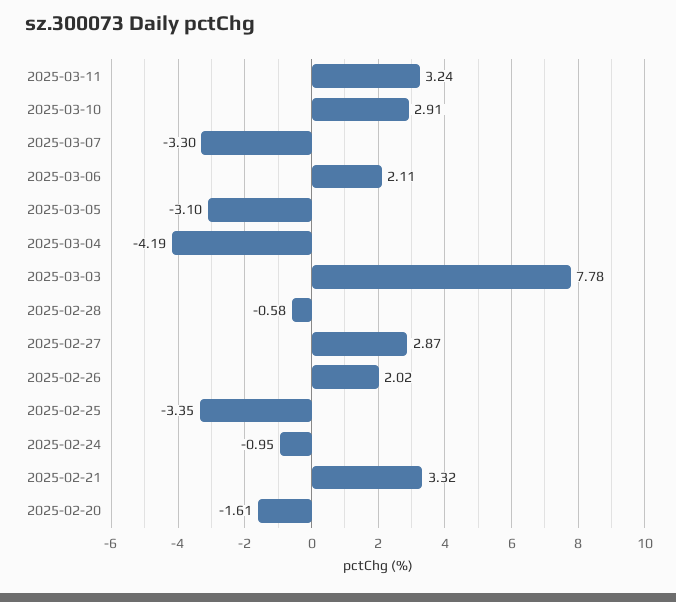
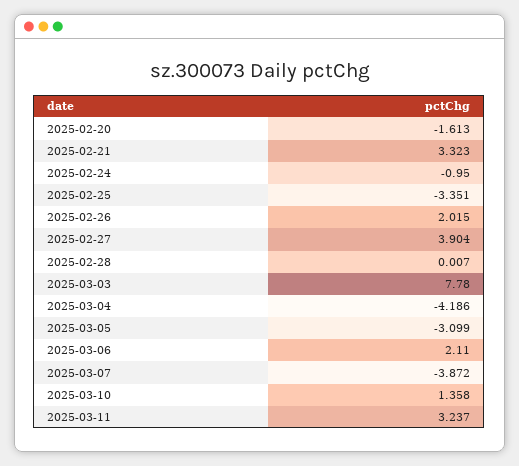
  {
    "2025-03-11": 3.237,
-   "2025-03-10": 2.91,
+   "2025-03-10": 1.358,
-   "2025-03-07": -3.3,
+   "2025-03-07": -3.872,
    "2025-03-06": 2.11,
    "2025-03-05": -3.099,
    "2025-03-04": -4.186,
    "2025-03-03": 7.78,
-   "2025-02-28": -0.58,
+   "2025-02-28": 0.007,
-   "2025-02-27": 2.87,
+   "2025-02-27": 3.904,
    "2025-02-26": 2.015,
    "2025-02-25": -3.351,
    "2025-02-24": -0.95,
    "2025-02-21": 3.323,
    "2025-02-20": -1.613
  }

